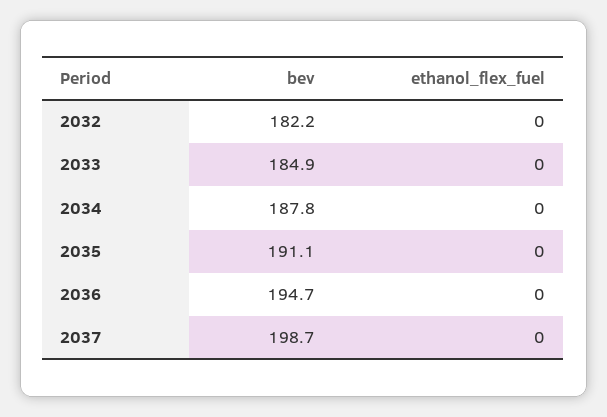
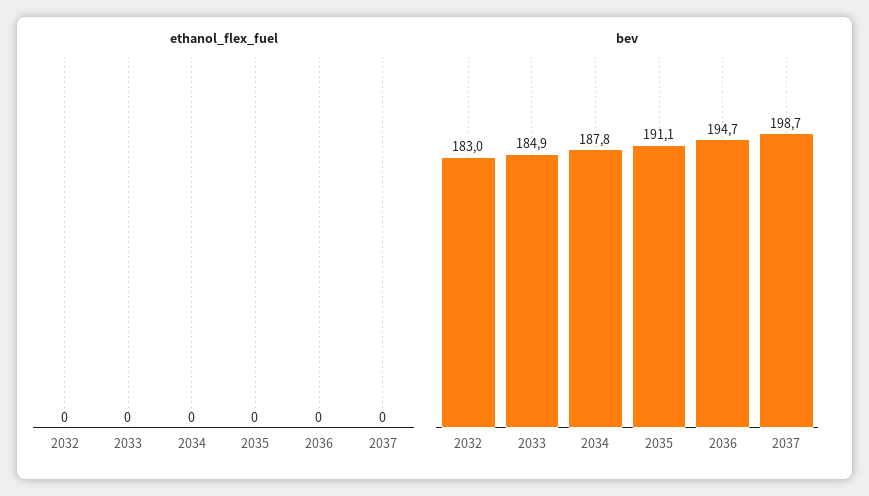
  {
    "bev": {
-     "2032": 182.2,
+     "2032": 183,
      "2033": 184.9,
      "2034": 187.8,
      "2035": 191.1,
      "2036": 194.7,
      "2037": 198.7
    },
    "ethanol_flex_fuel": {
      "2032": 0,
      "2033": 0,
      "2034": 0,
      "2035": 0,
      "2036": 0,
      "2037": 0
    }
  }

